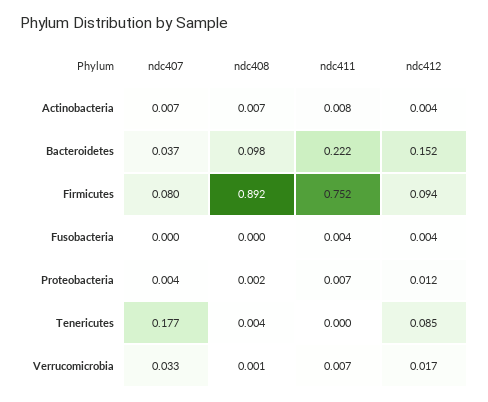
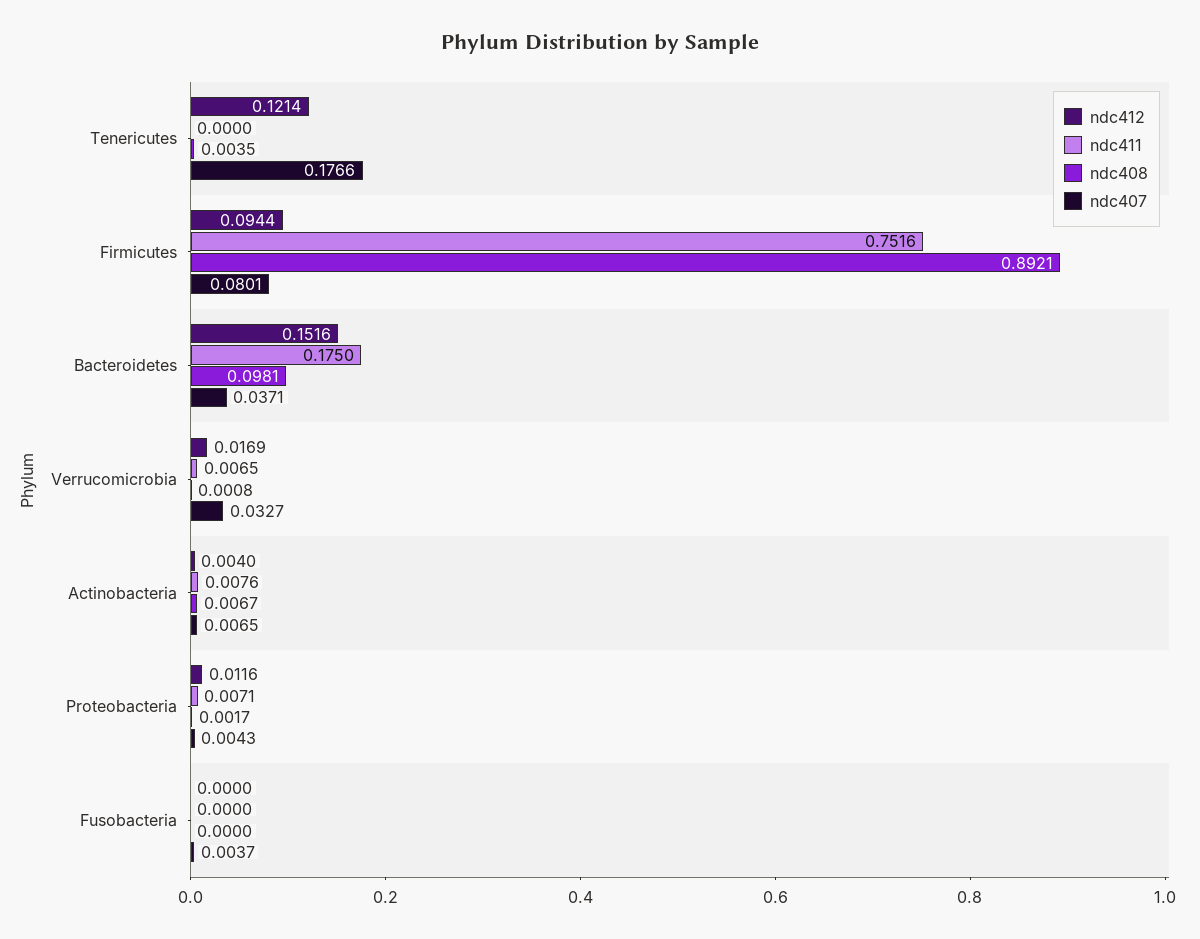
  {
    "ndc407": {
      "Actinobacteria": 0.0065,
      "Bacteroidetes": 0.0371,
      "Firmicutes": 0.0801,
-     "Fusobacteria": 0,
+     "Fusobacteria": 0.0037,
      "Proteobacteria": 0.0043,
      "Tenericutes": 0.1766,
      "Verrucomicrobia": 0.0327
    },
    "ndc408": {
      "Actinobacteria": 0.0067,
      "Bacteroidetes": 0.0981,
      "Firmicutes": 0.8921,
      "Fusobacteria": 0,
      "Proteobacteria": 0.0017,
      "Tenericutes": 0.0035,
      "Verrucomicrobia": 0.0008
    },
    "ndc411": {
      "Actinobacteria": 0.0076,
-     "Bacteroidetes": 0.222,
+     "Bacteroidetes": 0.175,
      "Firmicutes": 0.7516,
-     "Fusobacteria": 0.004,
+     "Fusobacteria": 0,
      "Proteobacteria": 0.0071,
      "Tenericutes": 0,
      "Verrucomicrobia": 0.0065
    },
    "ndc412": {
      "Actinobacteria": 0.004,
      "Bacteroidetes": 0.1516,
      "Firmicutes": 0.0944,
-     "Fusobacteria": 0.004,
+     "Fusobacteria": 0,
      "Proteobacteria": 0.0116,
-     "Tenericutes": 0.085,
+     "Tenericutes": 0.1214,
      "Verrucomicrobia": 0.0169
    }
  }

